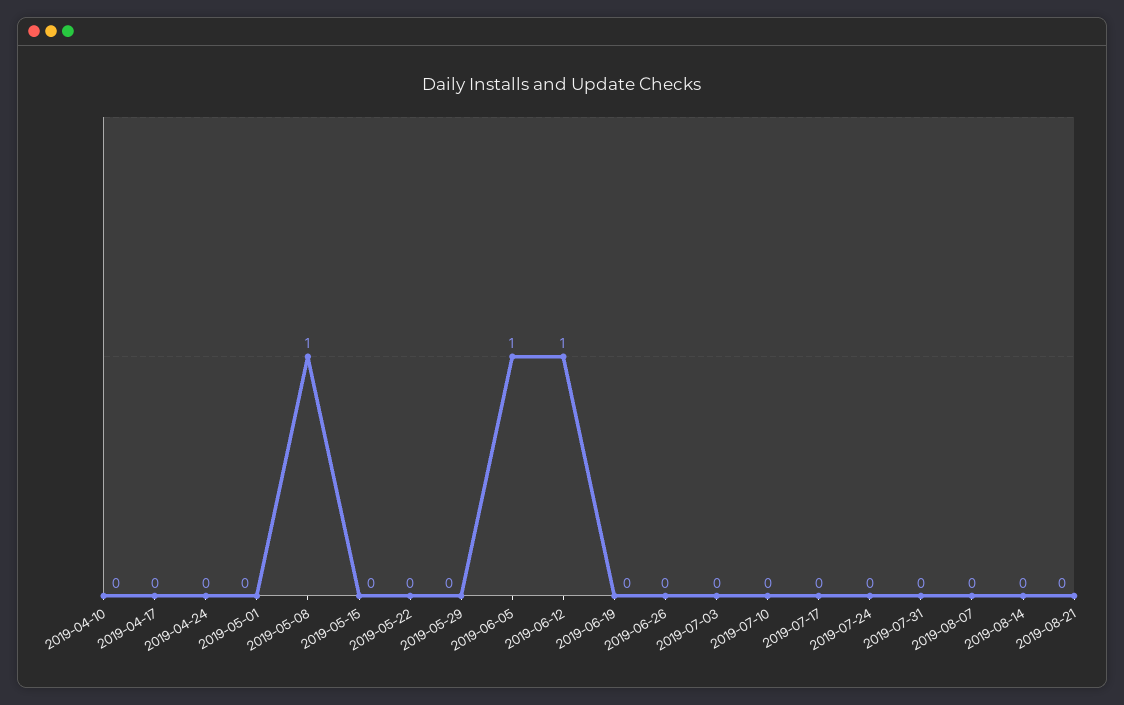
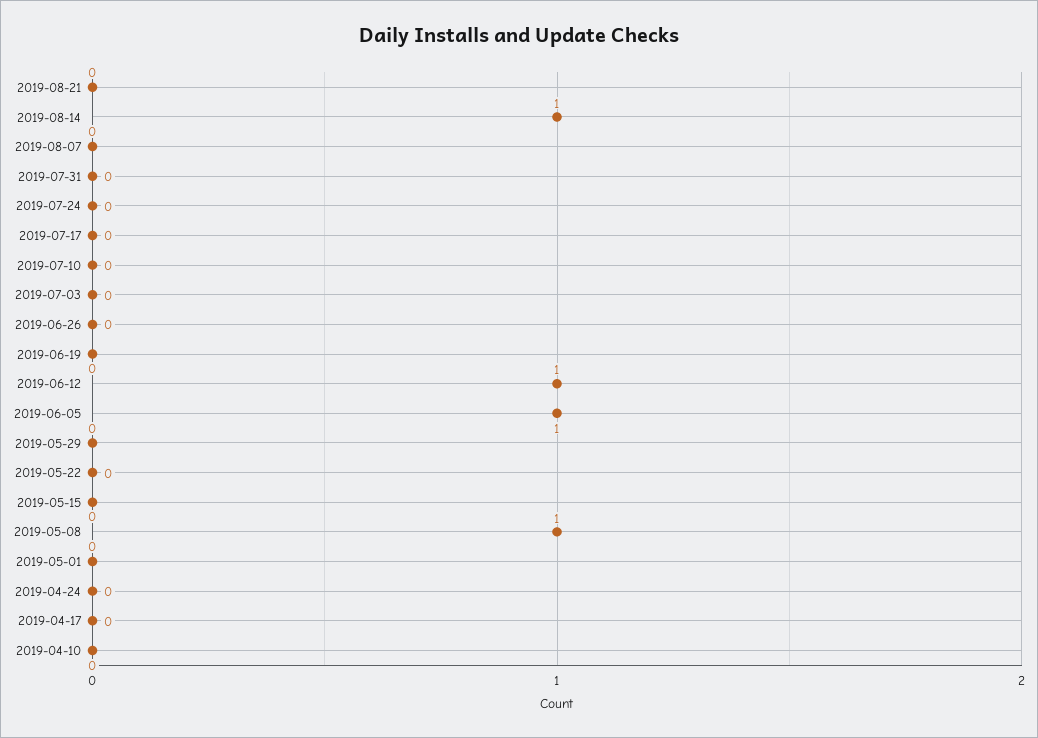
  {
    "2019-04-10": 0,
    "2019-04-17": 0,
    "2019-04-24": 0,
    "2019-05-01": 0,
    "2019-05-08": 1,
    "2019-05-15": 0,
    "2019-05-22": 0,
    "2019-05-29": 0,
    "2019-06-05": 1,
    "2019-06-12": 1,
    "2019-06-19": 0,
    "2019-06-26": 0,
    "2019-07-03": 0,
    "2019-07-10": 0,
    "2019-07-17": 0,
    "2019-07-24": 0,
    "2019-07-31": 0,
    "2019-08-07": 0,
-   "2019-08-14": 0,
+   "2019-08-14": 1,
    "2019-08-21": 0
  }

